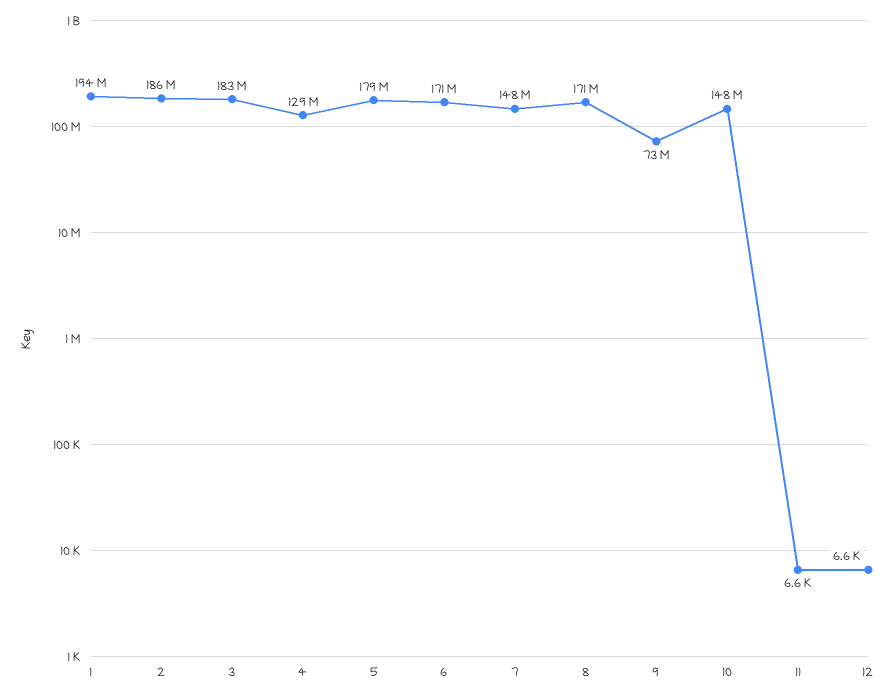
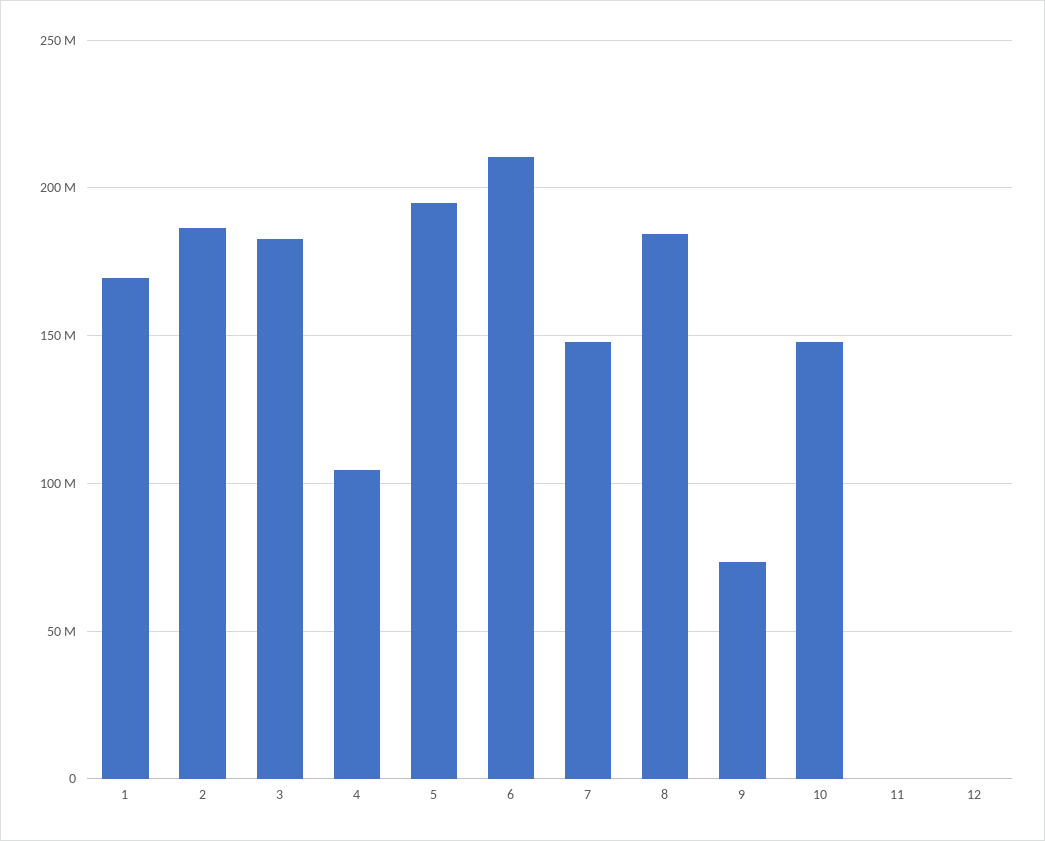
  {
-   "1": 194000000,
+   "1": 170000000,
    "2": 186000000,
    "3": 183000000,
-   "4": 129000000,
+   "4": 105000000,
-   "5": 179000000,
+   "5": 195000000,
-   "6": 171000000,
+   "6": 210000000,
    "7": 148000000,
-   "8": 171000000,
+   "8": 185000000,
    "9": 73000000,
    "10": 148000000,
    "11": 6600,
    "12": 6600
  }

